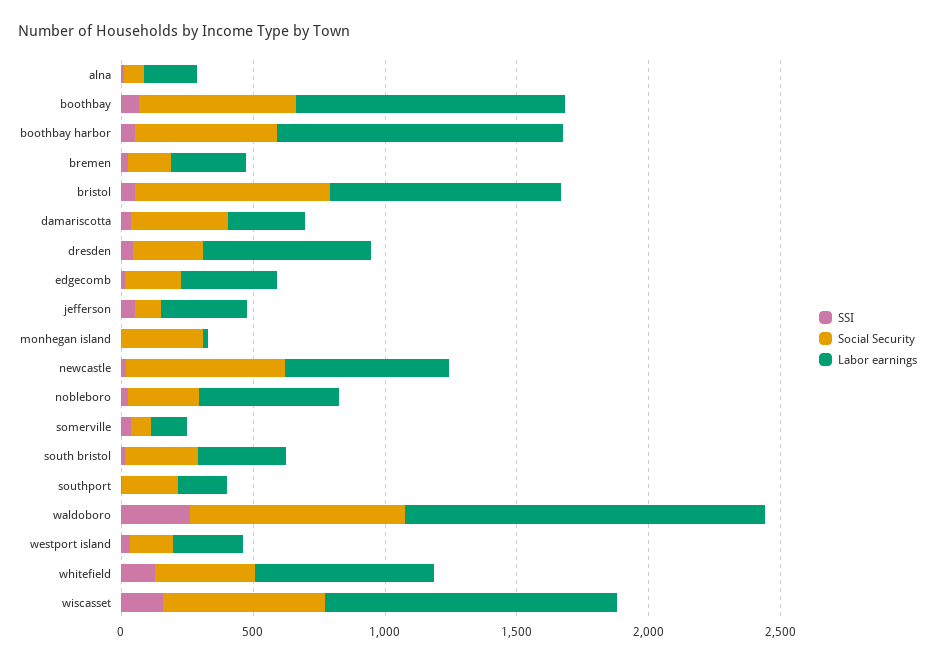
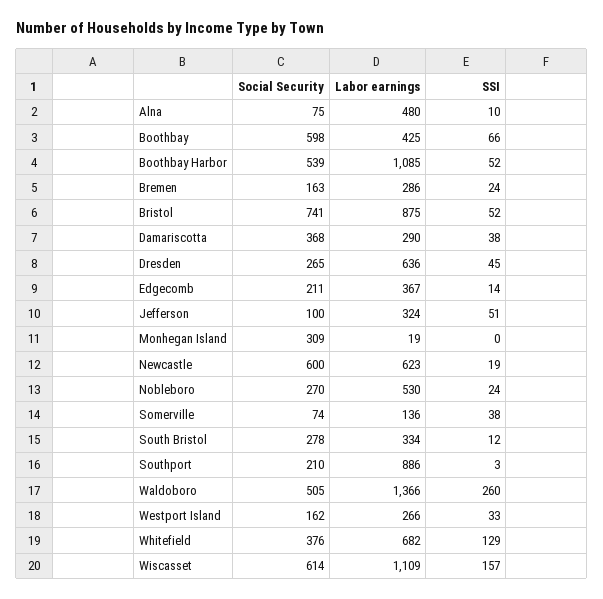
  {
    "SSI": {
      "alna": 10,
      "boothbay": 66,
      "boothbay harbor": 52,
      "bremen": 24,
      "bristol": 52,
      "damariscotta": 38,
      "dresden": 45,
      "edgecomb": 14,
      "jefferson": 51,
      "monhegan island": 0,
      "newcastle": 19,
      "nobleboro": 24,
      "somerville": 38,
      "south bristol": 12,
      "southport": 3,
      "waldoboro": 260,
      "westport island": 33,
      "whitefield": 129,
      "wiscasset": 157
    },
    "Social Security": {
      "alna": 75,
      "boothbay": 598,
      "boothbay harbor": 539,
      "bremen": 163,
      "bristol": 741,
      "damariscotta": 368,
      "dresden": 265,
      "edgecomb": 211,
      "jefferson": 100,
      "monhegan island": 309,
      "newcastle": 600,
      "nobleboro": 270,
      "somerville": 74,
      "south bristol": 278,
      "southport": 210,
-     "waldoboro": 800,
+     "waldoboro": 505,
      "westport island": 162,
      "whitefield": 376,
      "wiscasset": 614
    },
    "Labor earnings": {
-     "alna": 200,
+     "alna": 480,
-     "boothbay": 1000,
+     "boothbay": 425,
      "boothbay harbor": 1085,
      "bremen": 286,
      "bristol": 875,
      "damariscotta": 290,
      "dresden": 636,
      "edgecomb": 367,
      "jefferson": 324,
      "monhegan island": 19,
      "newcastle": 623,
      "nobleboro": 530,
      "somerville": 136,
      "south bristol": 334,
-     "southport": 200,
+     "southport": 886,
      "waldoboro": 1366,
      "westport island": 266,
      "whitefield": 682,
      "wiscasset": 1109
    }
  }

